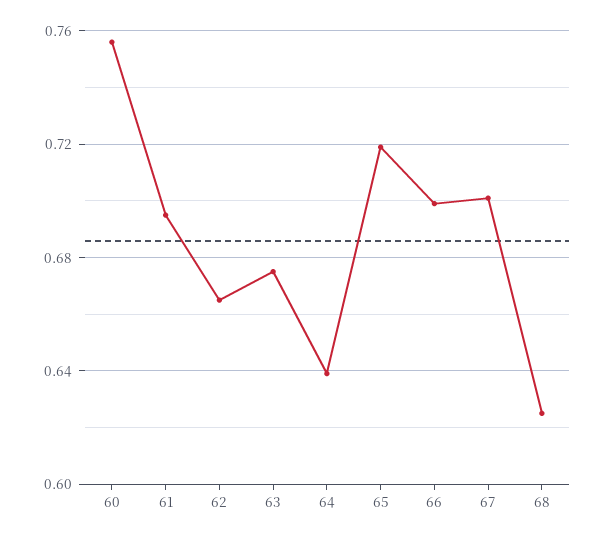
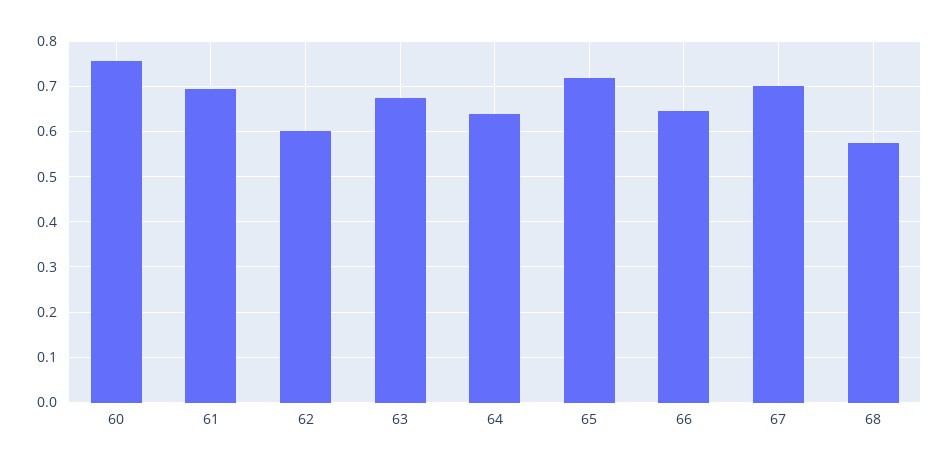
  {
    "60": 0.755,
    "61": 0.695,
-   "62": 0.665,
+   "62": 0.6,
    "63": 0.675,
    "64": 0.64,
    "65": 0.72,
-   "66": 0.7,
+   "66": 0.64,
    "67": 0.7,
-   "68": 0.625
+   "68": 0.58
  }

